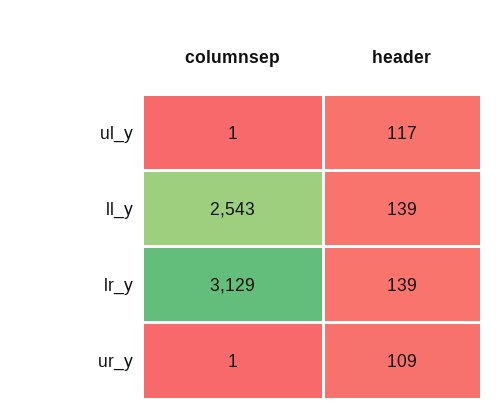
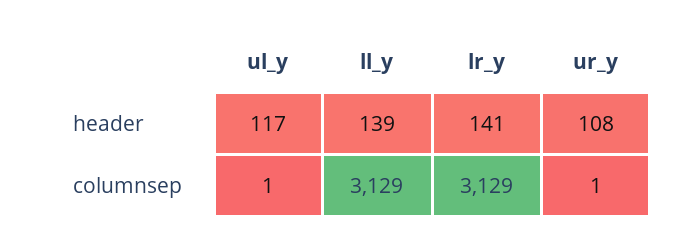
  {
    "columnsep": {
      "ul_y": 1,
-     "ll_y": 2543,
+     "ll_y": 3129,
      "lr_y": 3129,
      "ur_y": 1
    },
    "header": {
      "ul_y": 117,
      "ll_y": 139,
-     "lr_y": 139,
+     "lr_y": 141,
-     "ur_y": 109
+     "ur_y": 108
    }
  }

